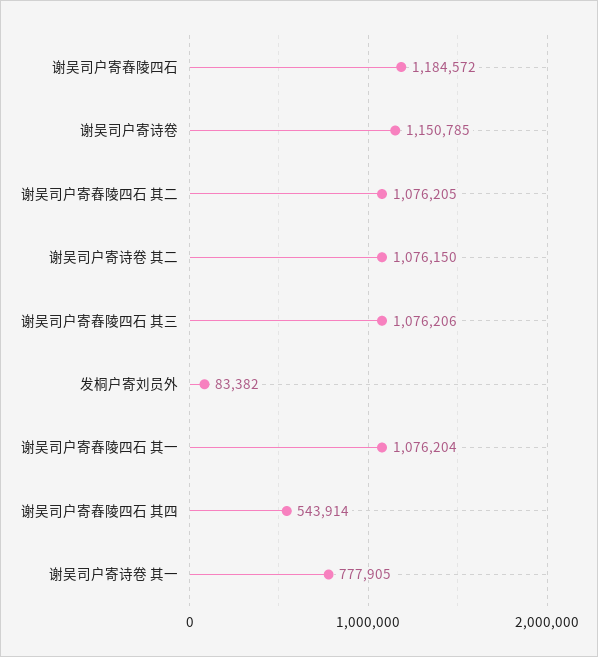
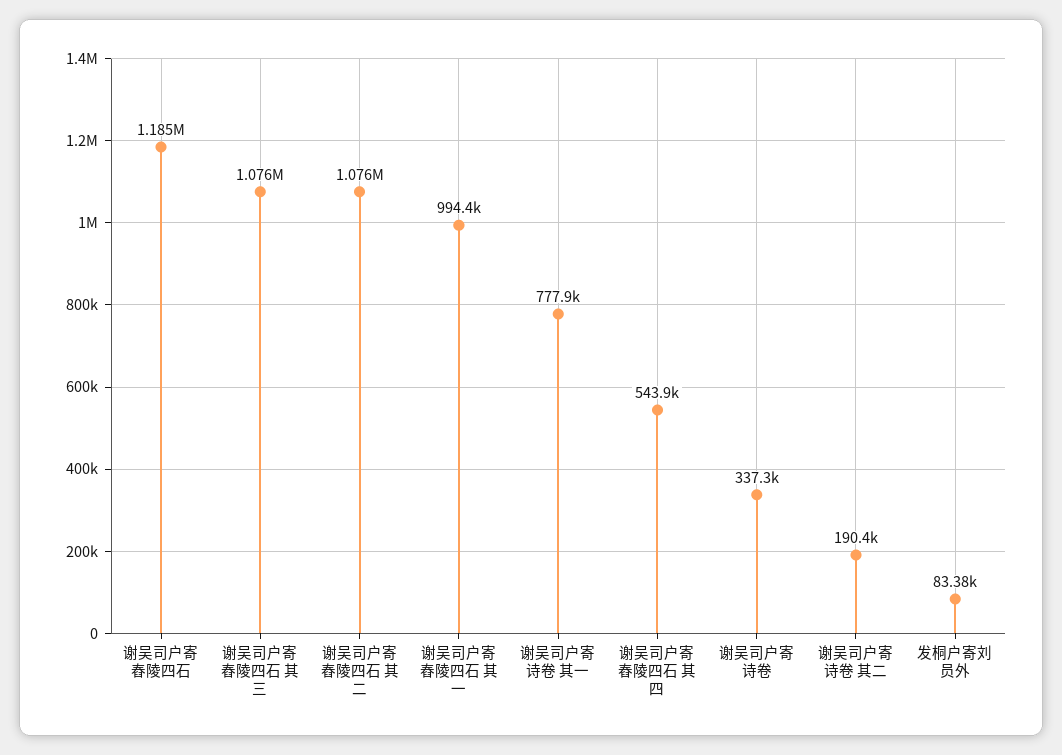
  {
    "谢吴司户寄舂陵四石": 1184572,
-   "谢吴司户寄诗卷": 1150785,
+   "谢吴司户寄诗卷": 337300,
    "谢吴司户寄舂陵四石 其二": 1076205,
-   "谢吴司户寄诗卷 其二": 1076150,
+   "谢吴司户寄诗卷 其二": 190400,
    "谢吴司户寄舂陵四石 其三": 1076206,
    "发桐户寄刘员外": 83382,
-   "谢吴司户寄舂陵四石 其一": 1076204,
+   "谢吴司户寄舂陵四石 其一": 994400,
    "谢吴司户寄舂陵四石 其四": 543914,
    "谢吴司户寄诗卷 其一": 777905
  }

